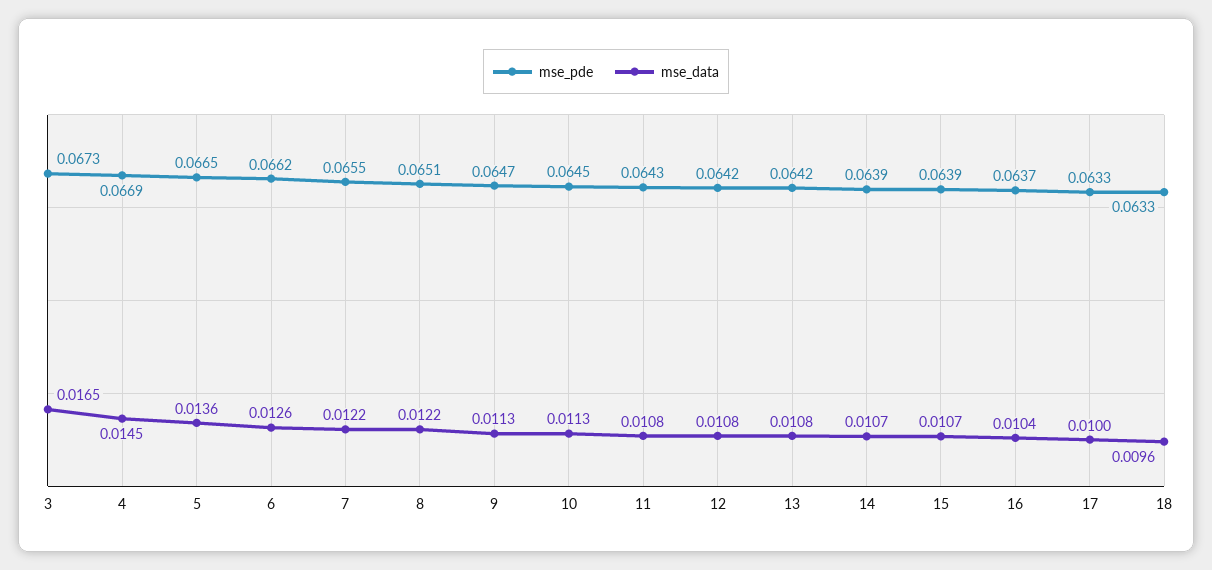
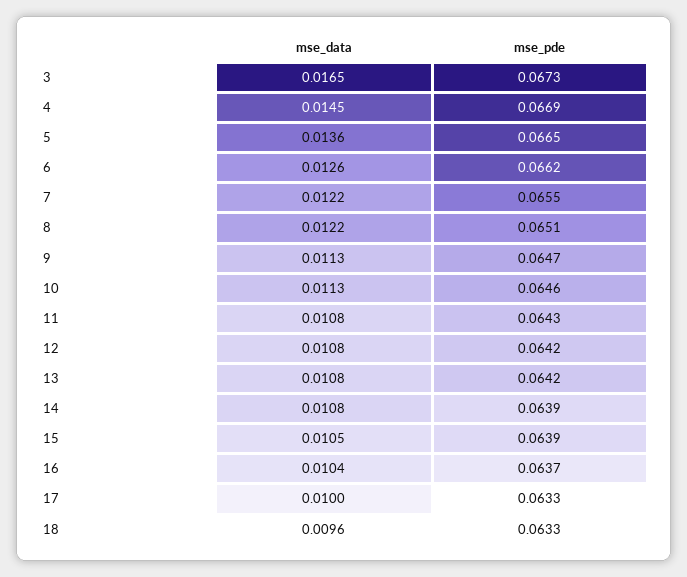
  {
    "mse_pde": {
      "3": 0.0673,
      "4": 0.0669,
      "5": 0.0665,
      "6": 0.0662,
      "7": 0.0655,
      "8": 0.0651,
      "9": 0.0647,
-     "10": 0.0645,
+     "10": 0.0646,
      "11": 0.0643,
      "12": 0.0642,
      "13": 0.0642,
      "14": 0.0639,
      "15": 0.0639,
      "16": 0.0637,
      "17": 0.0633,
      "18": 0.0633
    },
    "mse_data": {
      "3": 0.0165,
      "4": 0.0145,
      "5": 0.0136,
      "6": 0.0126,
      "7": 0.0122,
      "8": 0.0122,
      "9": 0.0113,
      "10": 0.0113,
      "11": 0.0108,
      "12": 0.0108,
      "13": 0.0108,
-     "14": 0.0107,
+     "14": 0.0108,
-     "15": 0.0107,
+     "15": 0.0105,
      "16": 0.0104,
      "17": 0.01,
      "18": 0.0096
    }
  }

